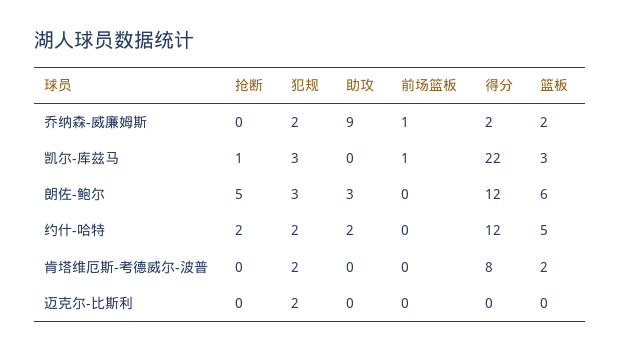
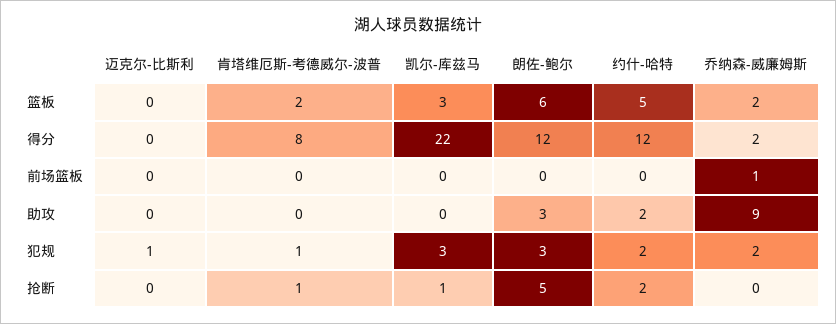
  {
    "抢断": {
      "乔纳森-威廉姆斯": 0,
      "凯尔-库兹马": 1,
      "朗佐-鲍尔": 5,
      "约什-哈特": 2,
-     "肯塔维厄斯-考德威尔-波普": 0,
+     "肯塔维厄斯-考德威尔-波普": 1,
      "迈克尔-比斯利": 0
    },
    "犯规": {
      "乔纳森-威廉姆斯": 2,
      "凯尔-库兹马": 3,
      "朗佐-鲍尔": 3,
      "约什-哈特": 2,
-     "肯塔维厄斯-考德威尔-波普": 2,
+     "肯塔维厄斯-考德威尔-波普": 1,
-     "迈克尔-比斯利": 2
+     "迈克尔-比斯利": 1
    },
    "助攻": {
      "乔纳森-威廉姆斯": 9,
      "凯尔-库兹马": 0,
      "朗佐-鲍尔": 3,
      "约什-哈特": 2,
      "肯塔维厄斯-考德威尔-波普": 0,
      "迈克尔-比斯利": 0
    },
    "前场篮板": {
      "乔纳森-威廉姆斯": 1,
-     "凯尔-库兹马": 1,
+     "凯尔-库兹马": 0,
      "朗佐-鲍尔": 0,
      "约什-哈特": 0,
      "肯塔维厄斯-考德威尔-波普": 0,
      "迈克尔-比斯利": 0
    },
    "得分": {
      "乔纳森-威廉姆斯": 2,
      "凯尔-库兹马": 22,
      "朗佐-鲍尔": 12,
      "约什-哈特": 12,
      "肯塔维厄斯-考德威尔-波普": 8,
      "迈克尔-比斯利": 0
    },
    "篮板": {
      "乔纳森-威廉姆斯": 2,
      "凯尔-库兹马": 3,
      "朗佐-鲍尔": 6,
      "约什-哈特": 5,
      "肯塔维厄斯-考德威尔-波普": 2,
      "迈克尔-比斯利": 0
    }
  }

